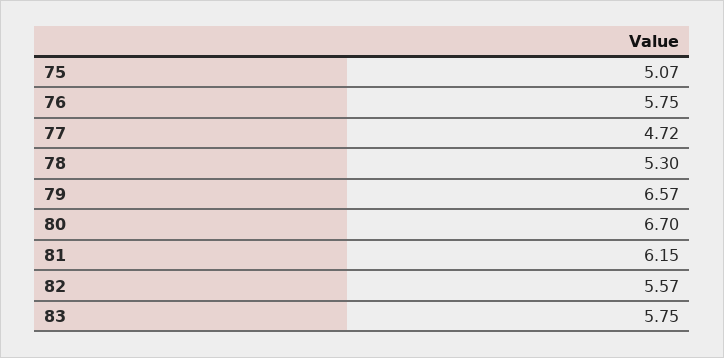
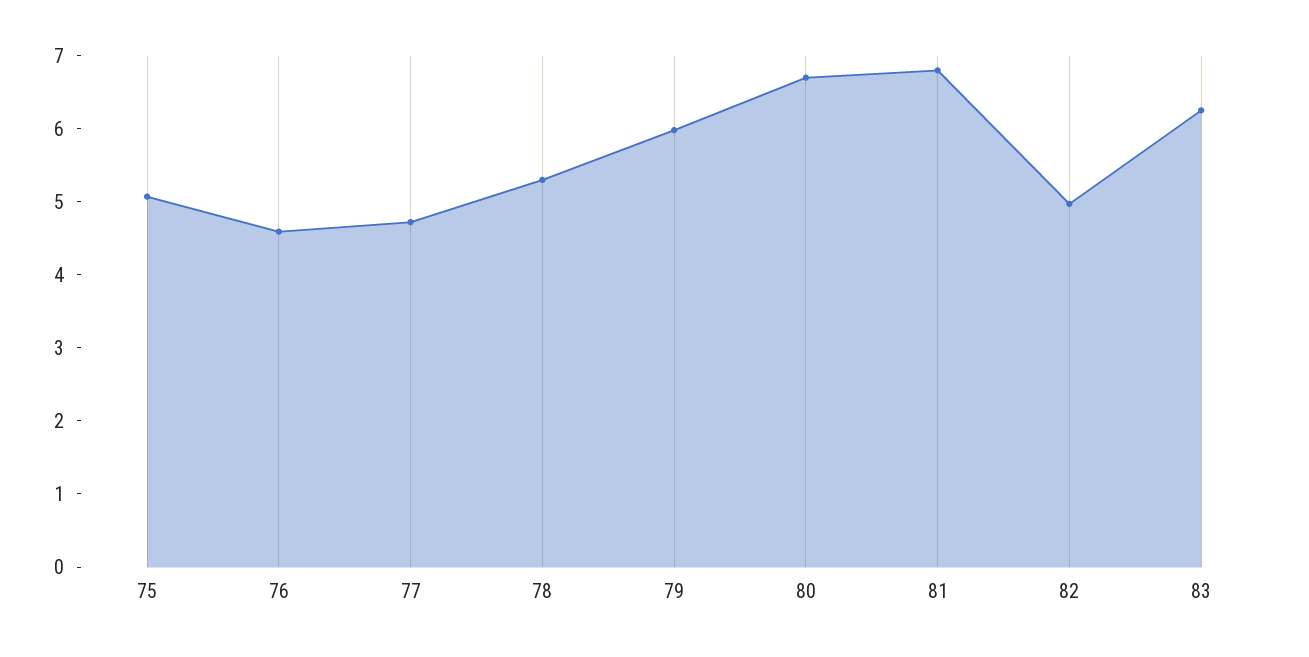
  {
    "75": 5.07,
-   "76": 5.75,
+   "76": 4.6,
    "77": 4.72,
    "78": 5.3,
-   "79": 6.57,
+   "79": 6,
    "80": 6.7,
-   "81": 6.15,
+   "81": 6.8,
-   "82": 5.57,
+   "82": 5,
-   "83": 5.75
+   "83": 6.2
  }

